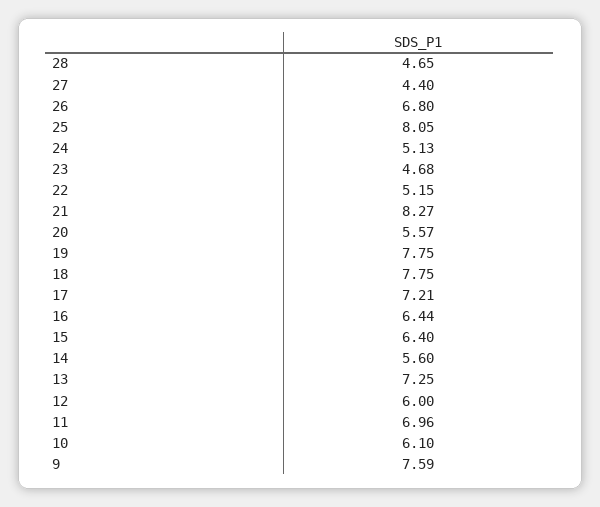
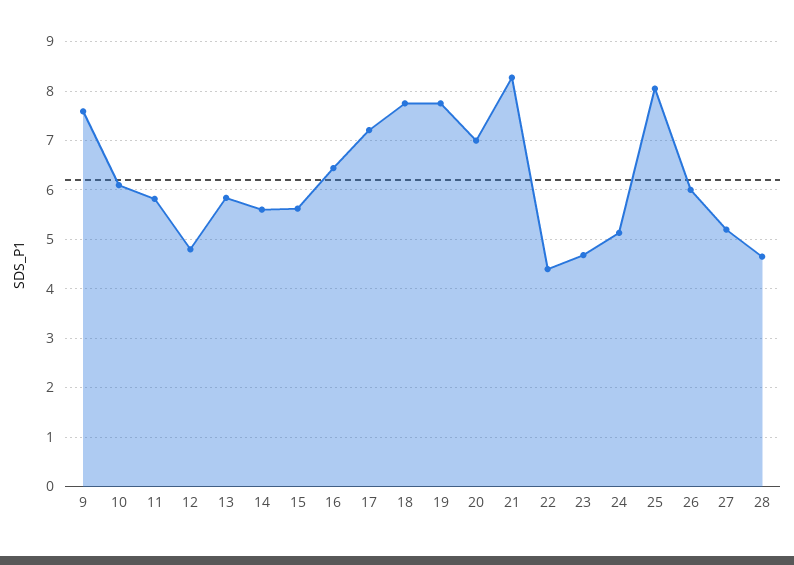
  {
    "28": 4.65,
-   "27": 4.4,
+   "27": 5.2,
-   "26": 6.8,
+   "26": 6,
    "25": 8.05,
    "24": 5.13,
    "23": 4.68,
-   "22": 5.15,
+   "22": 4.4,
    "21": 8.27,
-   "20": 5.57,
+   "20": 7,
    "19": 7.75,
    "18": 7.75,
    "17": 7.21,
    "16": 6.44,
-   "15": 6.4,
+   "15": 5.6,
    "14": 5.6,
-   "13": 7.25,
+   "13": 5.8,
-   "12": 6,
+   "12": 4.8,
-   "11": 6.96,
+   "11": 5.8,
    "10": 6.1,
    "9": 7.59
  }

